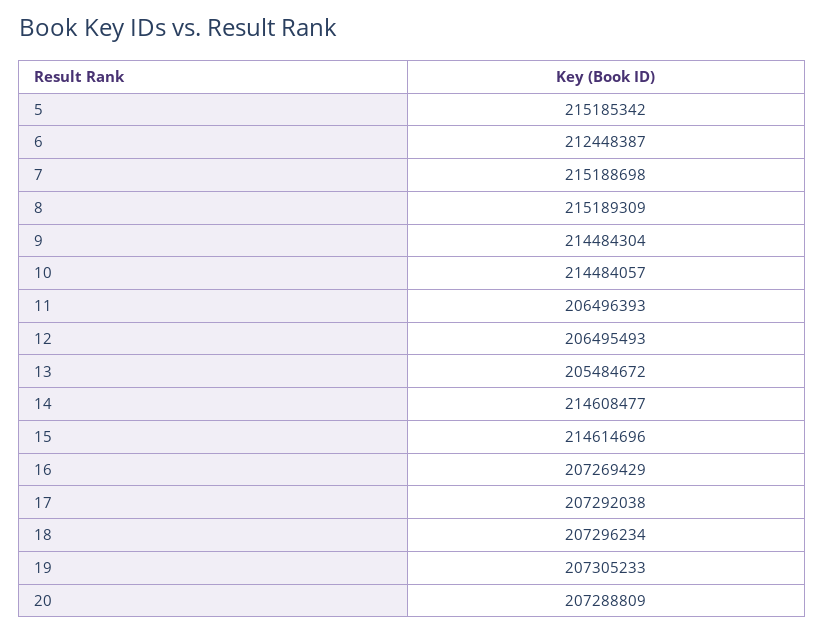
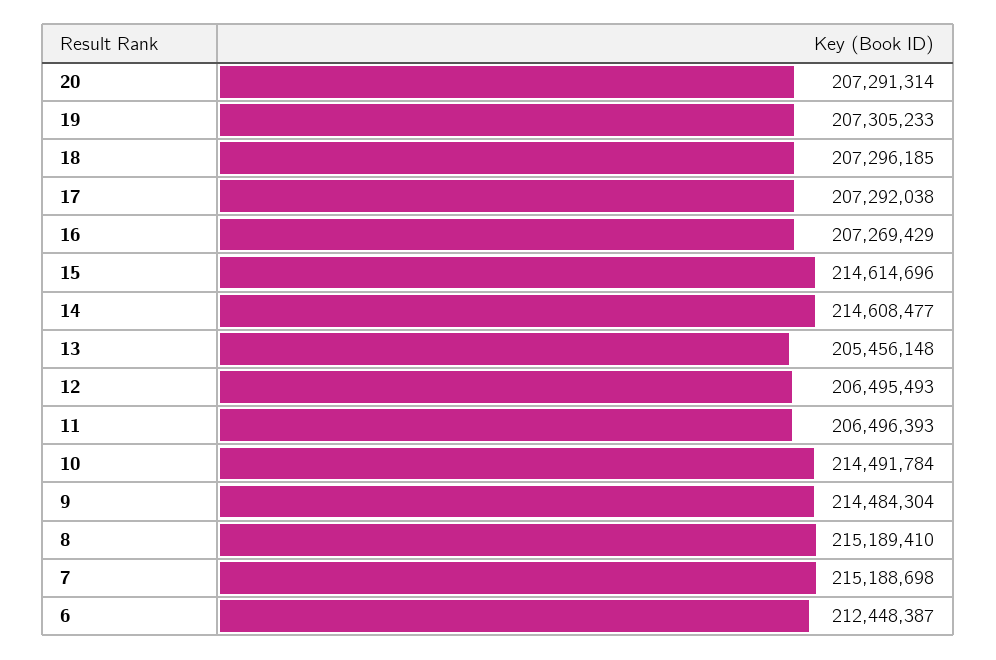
  {
-   "5": 215185342,
    "6": 212448387,
    "7": 215188698,
-   "8": 215189309,
+   "8": 215189410,
    "9": 214484304,
-   "10": 214484057,
+   "10": 214491784,
    "11": 206496393,
    "12": 206495493,
-   "13": 205484672,
+   "13": 205456148,
    "14": 214608477,
    "15": 214614696,
    "16": 207269429,
    "17": 207292038,
-   "18": 207296234,
+   "18": 207296185,
    "19": 207305233,
-   "20": 207288809
+   "20": 207291314
  }

